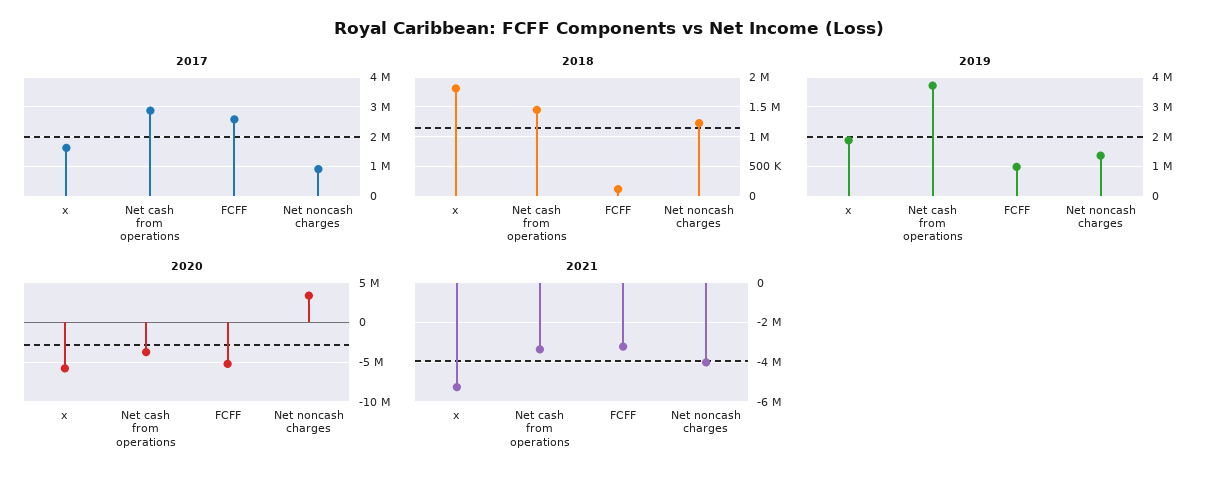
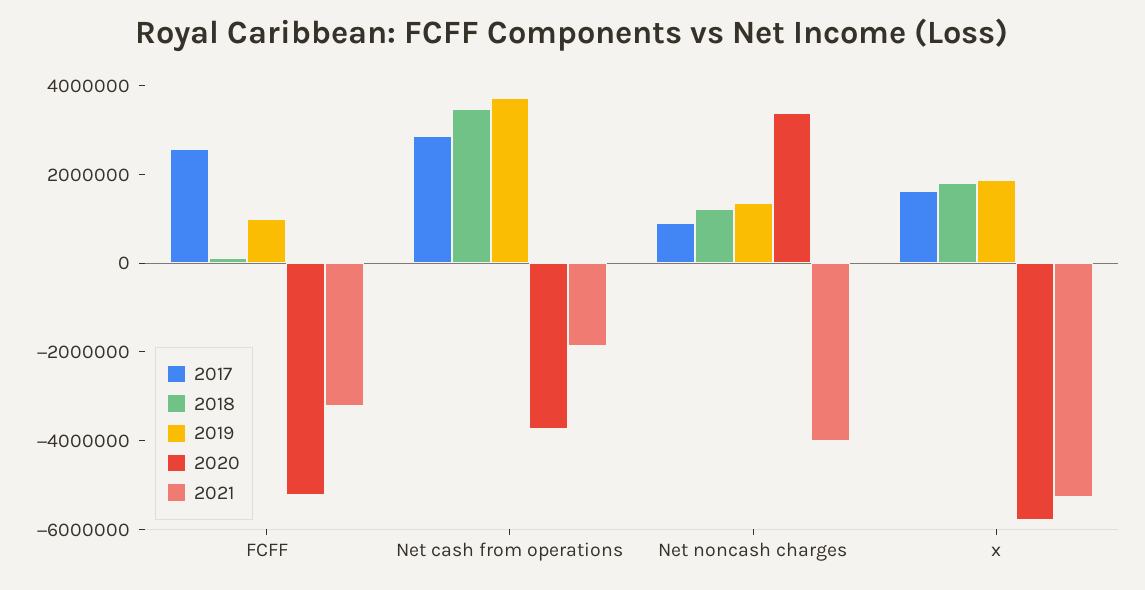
  {
    "2017": {
      "x": 1750000,
      "Net cash from operations": 2750000,
      "FCFF": 2500000,
      "Net noncash charges": 1000000
    },
    "2018": {
      "x": 1750000,
-     "Net cash from operations": 1500000,
+     "Net cash from operations": 3500000,
      "FCFF": 0,
      "Net noncash charges": 1250000
    },
    "2019": {
      "x": 2000000,
      "Net cash from operations": 3750000,
      "FCFF": 1000000,
      "Net noncash charges": 1250000
    },
    "2020": {
      "x": -6000000,
      "Net cash from operations": -3500000,
      "FCFF": -5000000,
      "Net noncash charges": 3500000
    },
    "2021": {
      "x": -5500000,
-     "Net cash from operations": -3500000,
+     "Net cash from operations": -2000000,
      "FCFF": -3000000,
      "Net noncash charges": -4000000
    }
  }

